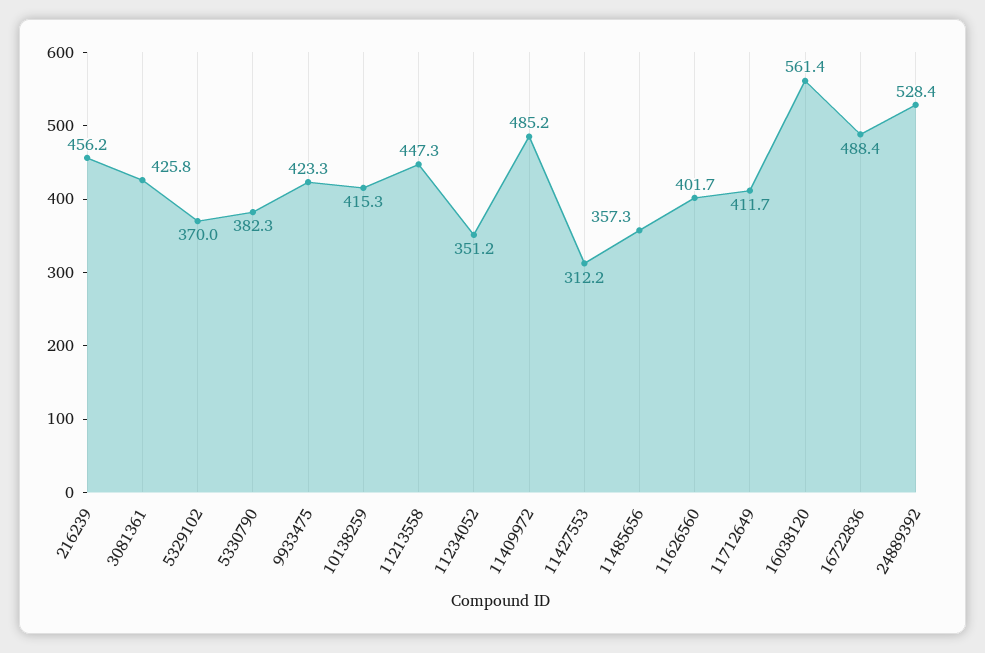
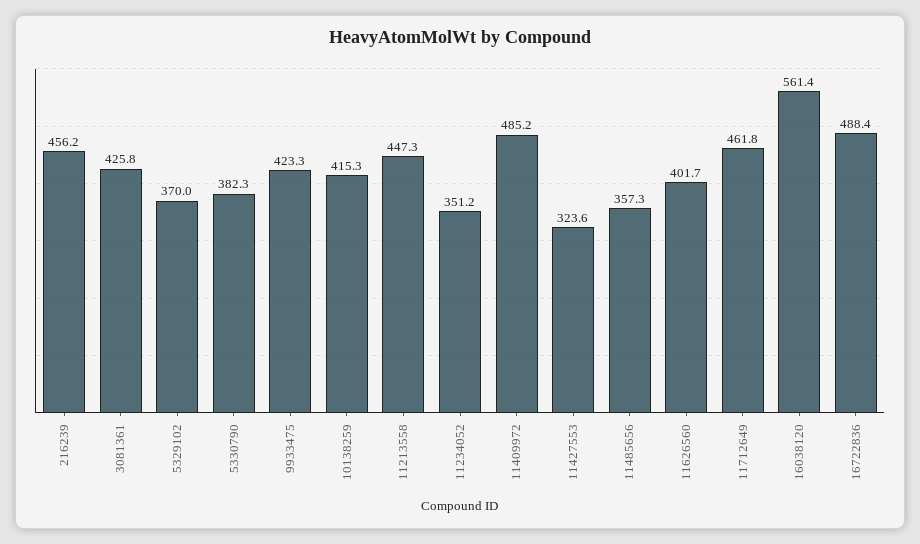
  {
    "216239": 456.2,
    "3081361": 425.8,
    "5329102": 370,
    "5330790": 382.3,
    "9933475": 423.3,
    "10138259": 415.3,
    "11213558": 447.3,
    "11234052": 351.2,
    "11409972": 485.2,
-   "11427553": 312.2,
+   "11427553": 323.6,
    "11485656": 357.3,
    "11626560": 401.7,
-   "11712649": 411.7,
+   "11712649": 461.8,
    "16038120": 561.4,
-   "16722836": 488.4,
+   "16722836": 488.4
-   "24889392": 528.4
  }

